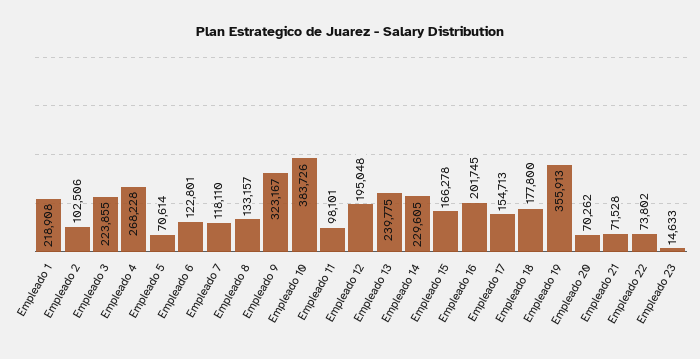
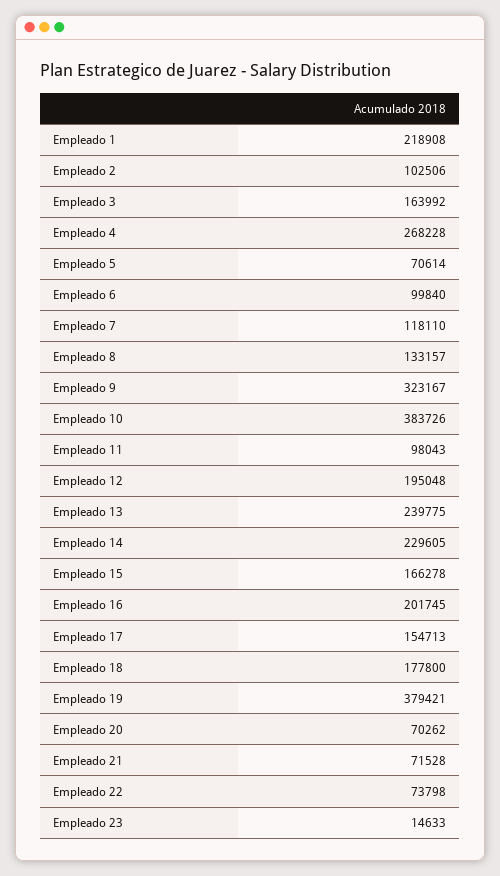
  {
    "Empleado 1": 218908,
    "Empleado 2": 102506,
-   "Empleado 3": 223855,
+   "Empleado 3": 163992,
    "Empleado 4": 268228,
    "Empleado 5": 70614,
-   "Empleado 6": 122801,
+   "Empleado 6": 99840,
    "Empleado 7": 118110,
    "Empleado 8": 133157,
    "Empleado 9": 323167,
    "Empleado 10": 383726,
-   "Empleado 11": 98101,
+   "Empleado 11": 98043,
    "Empleado 12": 195048,
    "Empleado 13": 239775,
    "Empleado 14": 229605,
    "Empleado 15": 166278,
    "Empleado 16": 201745,
    "Empleado 17": 154713,
    "Empleado 18": 177800,
-   "Empleado 19": 355913,
+   "Empleado 19": 379421,
    "Empleado 20": 70262,
    "Empleado 21": 71528,
-   "Empleado 22": 73802,
+   "Empleado 22": 73798,
    "Empleado 23": 14633
  }

